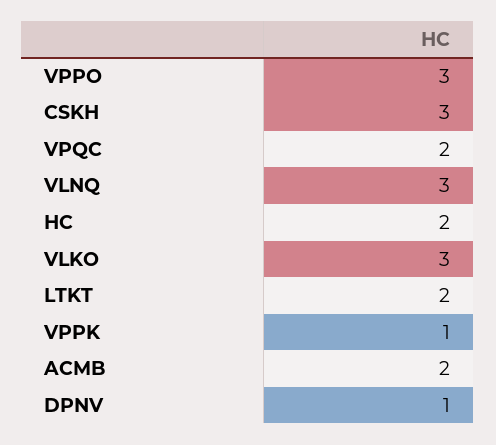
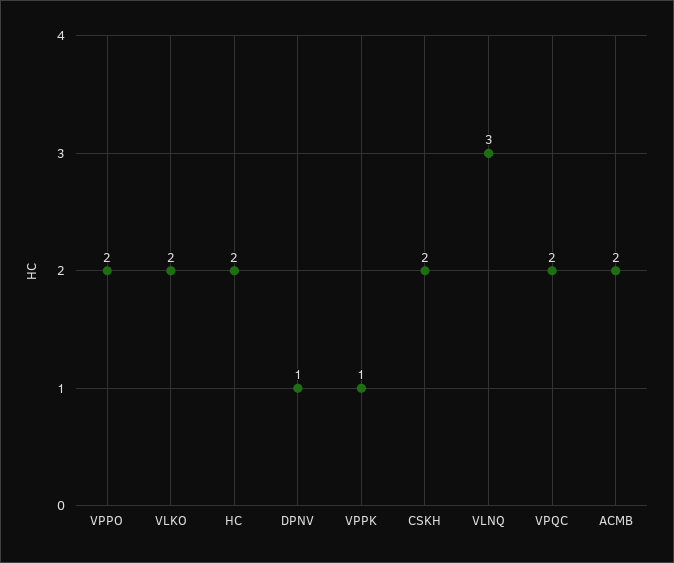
  {
-   "VPPO": 3,
+   "VPPO": 2,
-   "CSKH": 3,
+   "CSKH": 2,
    "VPQC": 2,
    "VLNQ": 3,
    "HC": 2,
-   "VLKO": 3,
+   "VLKO": 2,
-   "LTKT": 2,
    "VPPK": 1,
    "ACMB": 2,
    "DPNV": 1
  }

